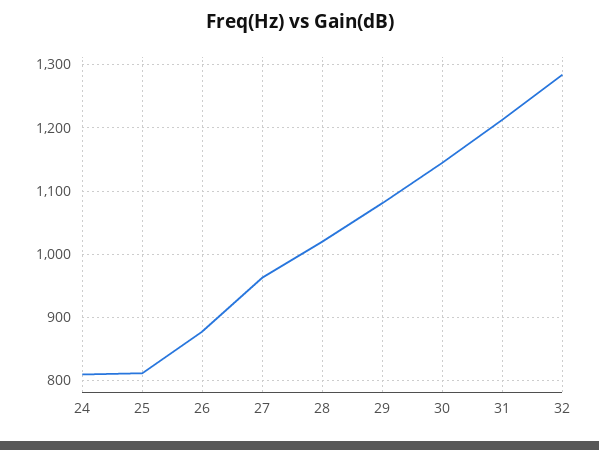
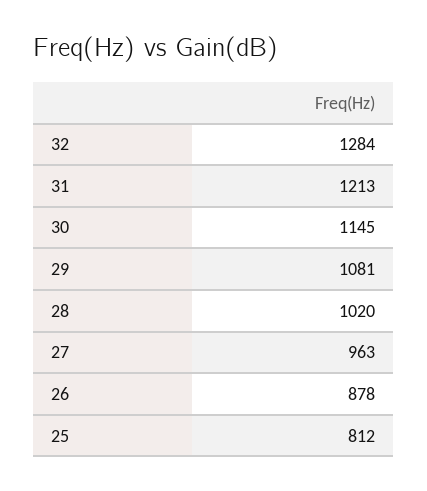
  {
-   "24": 810,
    "25": 812,
    "26": 878,
    "27": 963,
    "28": 1020,
    "29": 1081,
    "30": 1145,
    "31": 1213,
    "32": 1284
  }

